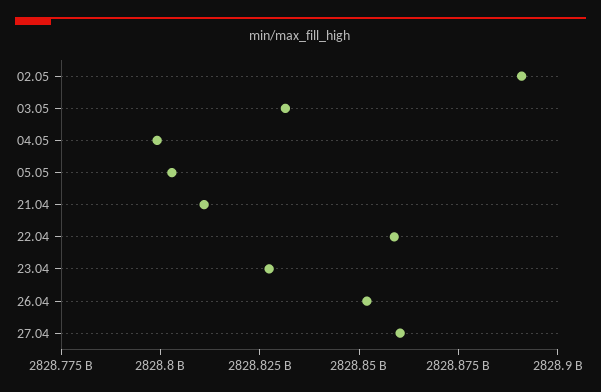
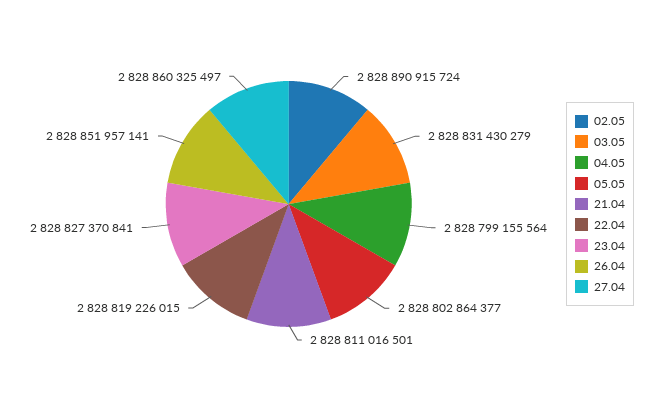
  {
    "02.05": 2828890915724,
    "03.05": 2828831430279,
    "04.05": 2828799155564,
    "05.05": 2828802864377,
    "21.04": 2828811016501,
-   "22.04": 2828860000000,
+   "22.04": 2828819226015,
    "23.04": 2828827370841,
    "26.04": 2828851957141,
    "27.04": 2828860325497
  }

